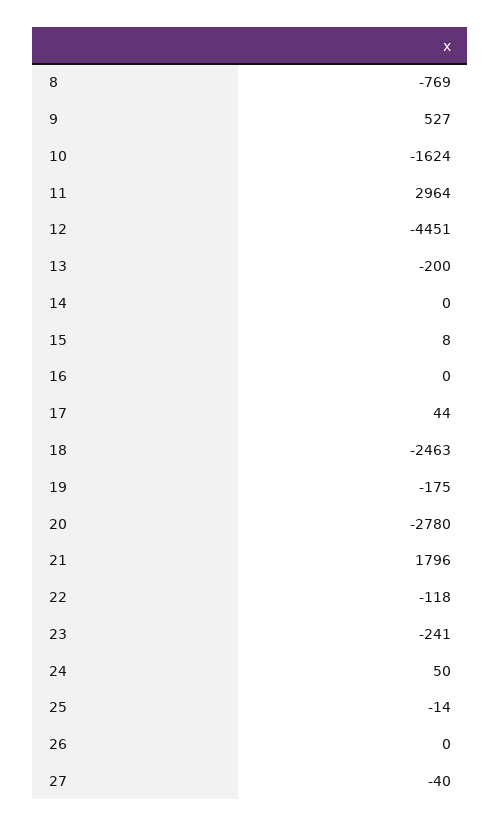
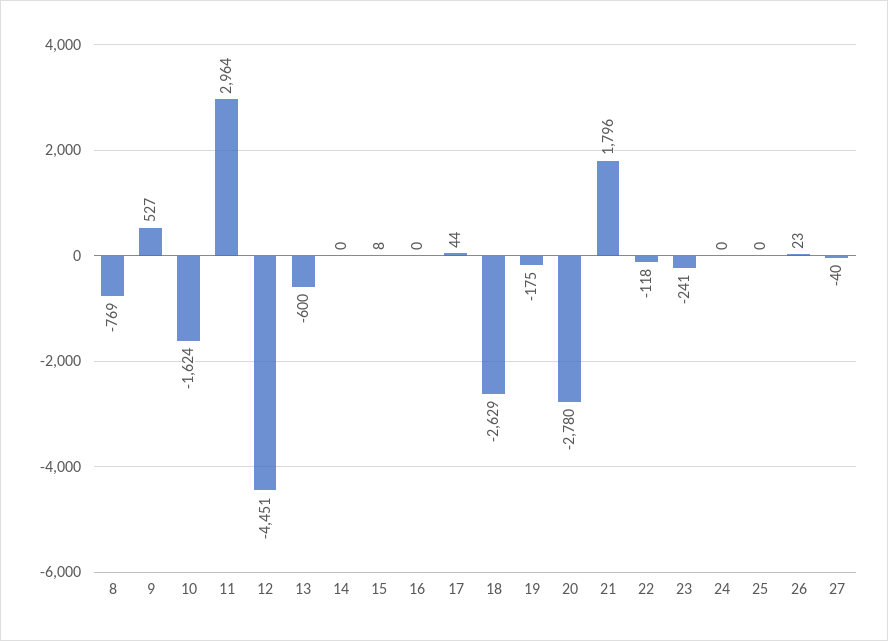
  {
    "8": -769,
    "9": 527,
    "10": -1624,
    "11": 2964,
    "12": -4451,
-   "13": -200,
+   "13": -600,
    "14": 0,
    "15": 8,
    "16": 0,
    "17": 44,
-   "18": -2463,
+   "18": -2629,
    "19": -175,
    "20": -2780,
    "21": 1796,
    "22": -118,
    "23": -241,
-   "24": 50,
+   "24": 0,
-   "25": -14,
+   "25": 0,
-   "26": 0,
+   "26": 23,
    "27": -40
  }

